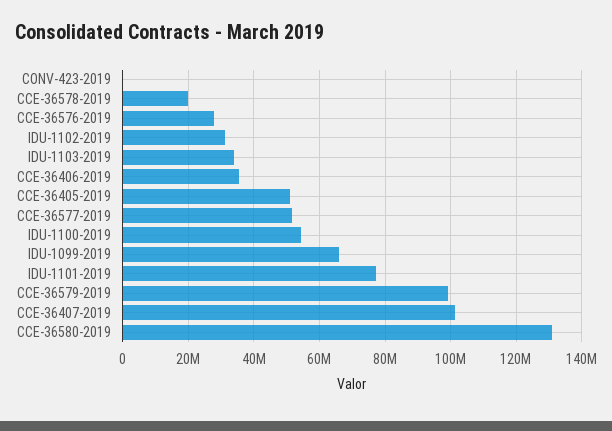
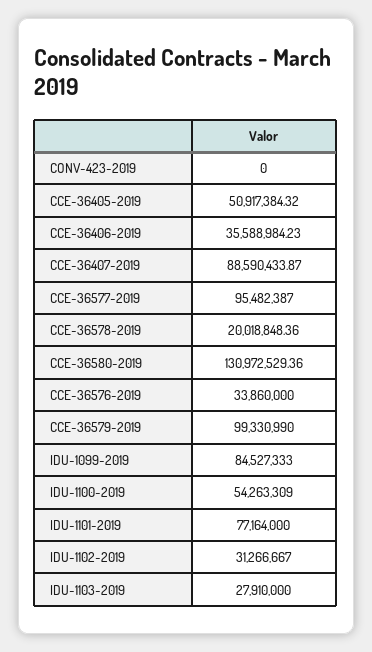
  {
    "CONV-423-2019": 0,
    "CCE-36578-2019": 20018848.36,
-   "CCE-36576-2019": 28000000,
+   "CCE-36576-2019": 33860000,
    "IDU-1102-2019": 31266667,
-   "IDU-1103-2019": 34000000,
+   "IDU-1103-2019": 27910000,
    "CCE-36406-2019": 35588984.23,
    "CCE-36405-2019": 50917384.32,
-   "CCE-36577-2019": 52000000,
+   "CCE-36577-2019": 95482387,
    "IDU-1100-2019": 54263309,
-   "IDU-1099-2019": 66000000,
+   "IDU-1099-2019": 84527333,
    "IDU-1101-2019": 77164000,
    "CCE-36579-2019": 99330990,
-   "CCE-36407-2019": 102000000,
+   "CCE-36407-2019": 88590433.87,
    "CCE-36580-2019": 130972529.36
  }

